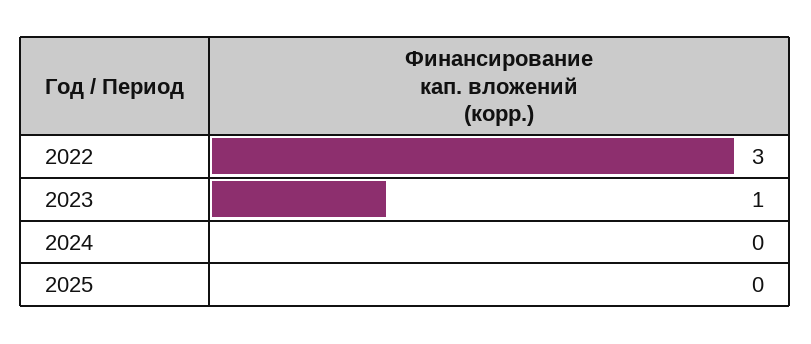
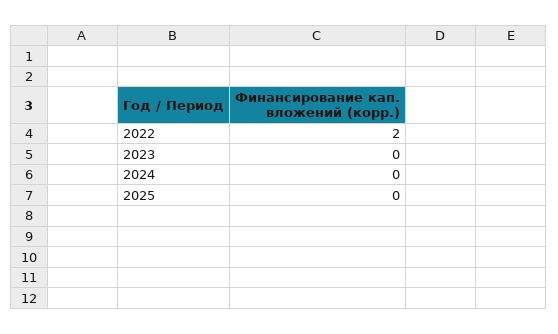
  {
-   "2022": 3,
+   "2022": 2,
-   "2023": 1,
+   "2023": 0,
    "2024": 0,
    "2025": 0
  }

